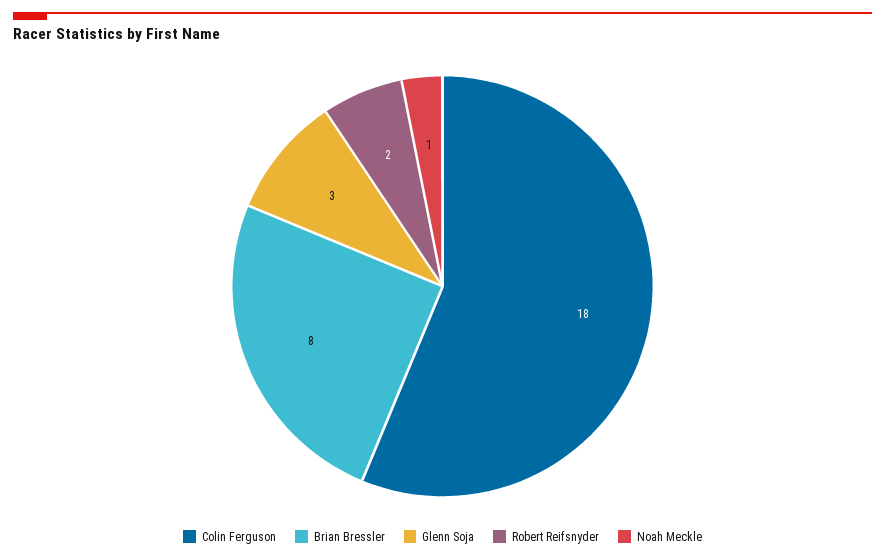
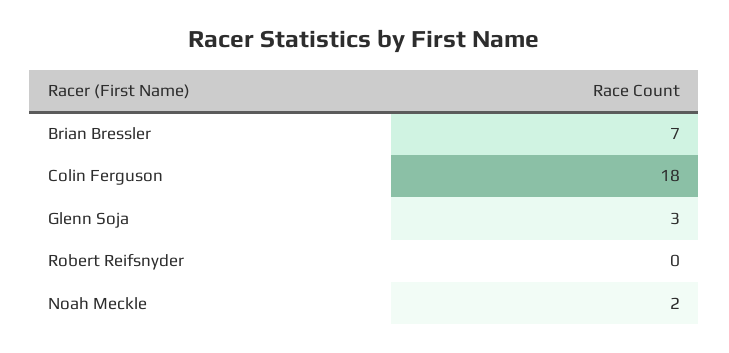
  {
    "Colin Ferguson": 18,
-   "Brian Bressler": 8,
+   "Brian Bressler": 7,
    "Glenn Soja": 3,
-   "Robert Reifsnyder": 2,
+   "Robert Reifsnyder": 0,
-   "Noah Meckle": 1
+   "Noah Meckle": 2
  }

